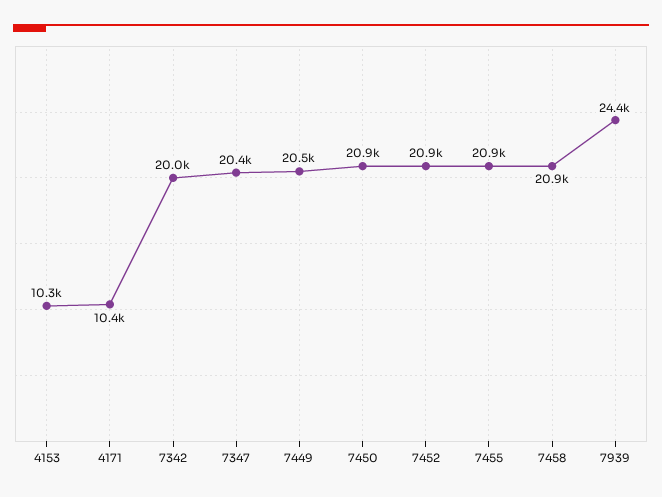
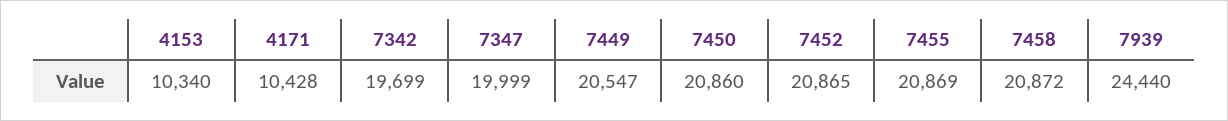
  {
    "4153": 10340,
    "4171": 10428,
-   "7342": 20000,
+   "7342": 19699,
-   "7347": 20400,
+   "7347": 19999,
    "7449": 20547,
    "7450": 20860,
    "7452": 20865,
    "7455": 20869,
    "7458": 20872,
    "7939": 24440
  }

